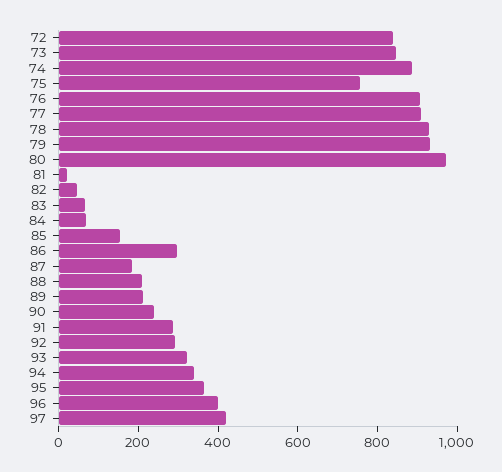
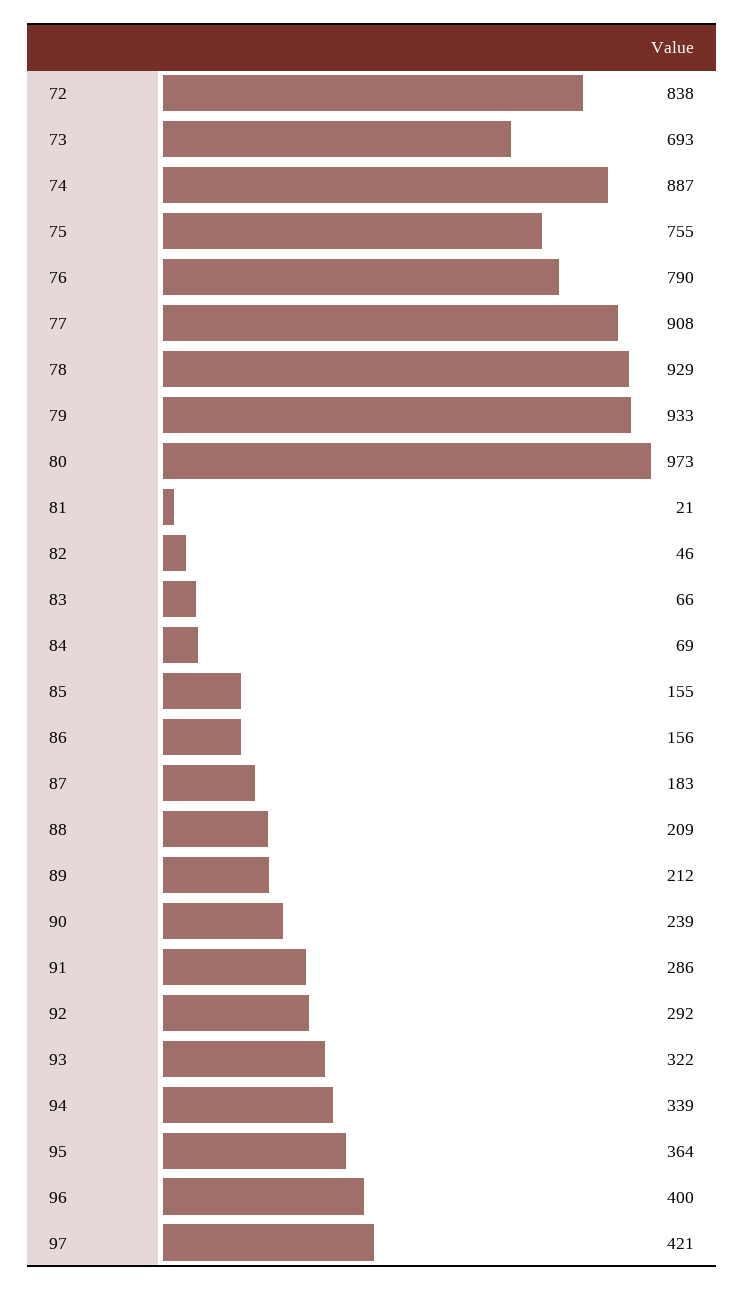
  {
    "72": 838,
-   "73": 850,
+   "73": 693,
    "74": 887,
    "75": 755,
-   "76": 900,
+   "76": 790,
    "77": 908,
    "78": 929,
    "79": 933,
    "80": 973,
    "81": 21,
    "82": 46,
    "83": 66,
    "84": 69,
    "85": 155,
-   "86": 300,
+   "86": 156,
    "87": 183,
    "88": 209,
    "89": 212,
    "90": 239,
    "91": 286,
    "92": 292,
    "93": 322,
    "94": 339,
    "95": 364,
    "96": 400,
    "97": 421
  }

